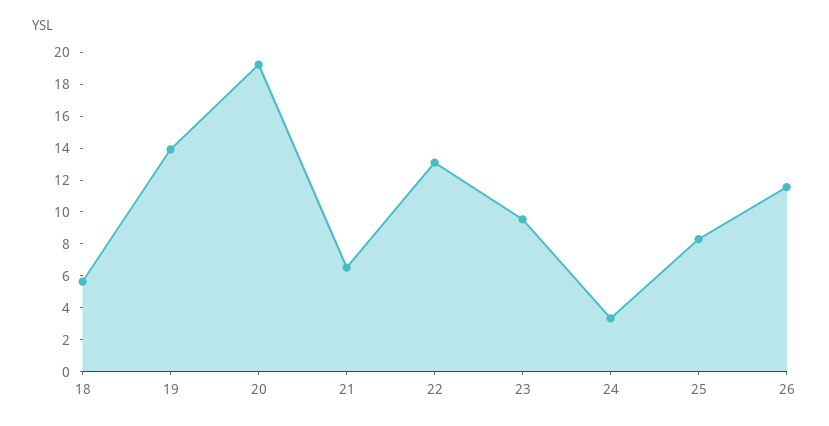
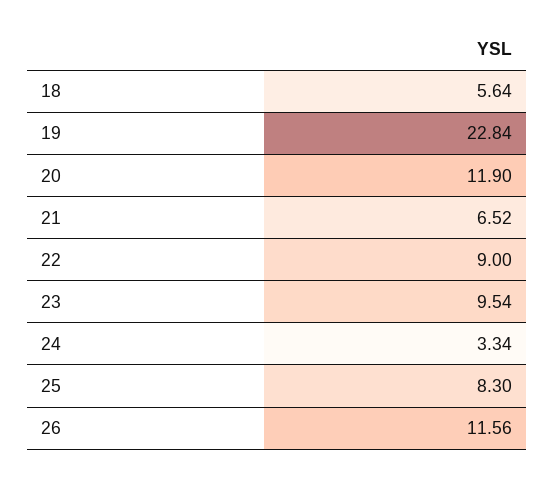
  {
    "18": 5.64,
-   "19": 14,
+   "19": 22.84,
-   "20": 19,
+   "20": 11.9,
    "21": 6.52,
-   "22": 13,
+   "22": 9,
    "23": 9.54,
    "24": 3.34,
    "25": 8.3,
    "26": 11.56
  }

